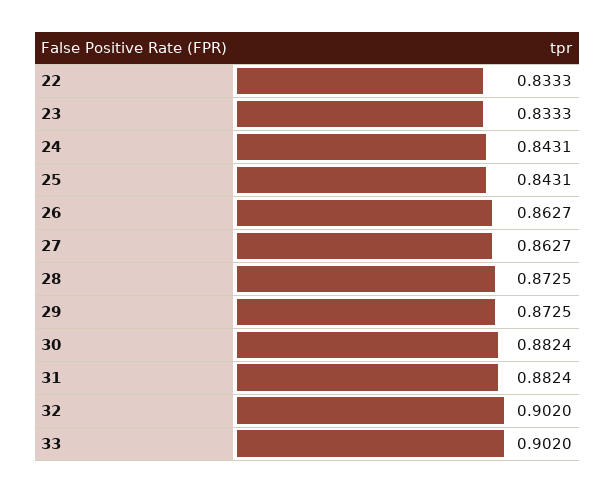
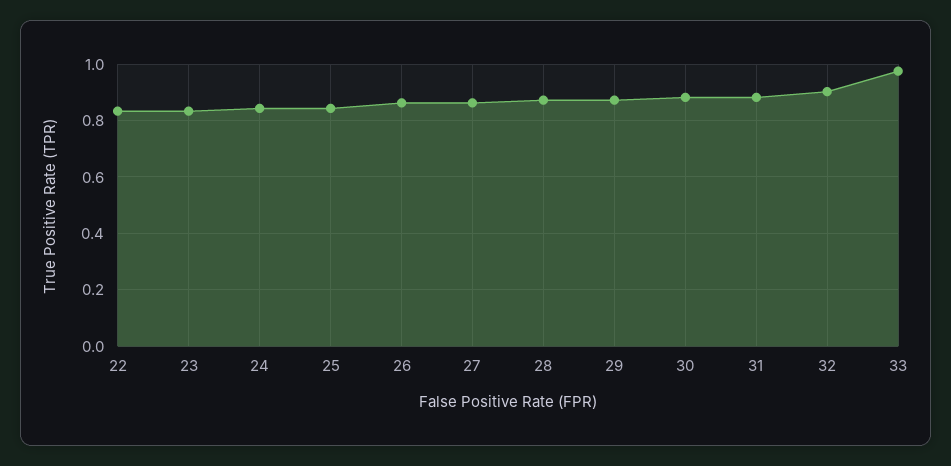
  {
    "22": 0.8333,
    "23": 0.8333,
    "24": 0.8431,
    "25": 0.8431,
    "26": 0.8627,
    "27": 0.8627,
    "28": 0.8725,
    "29": 0.8725,
    "30": 0.8824,
    "31": 0.8824,
    "32": 0.902,
-   "33": 0.902
+   "33": 0.975
  }

